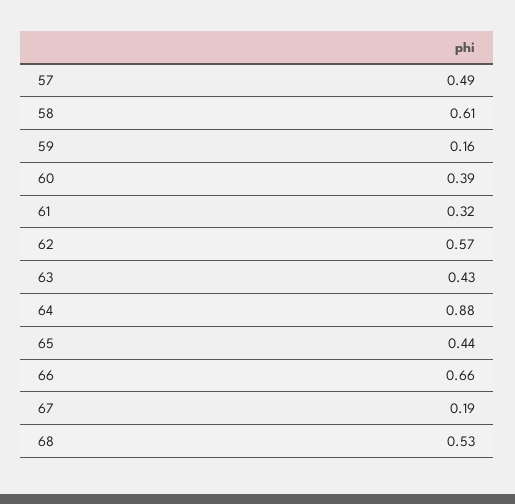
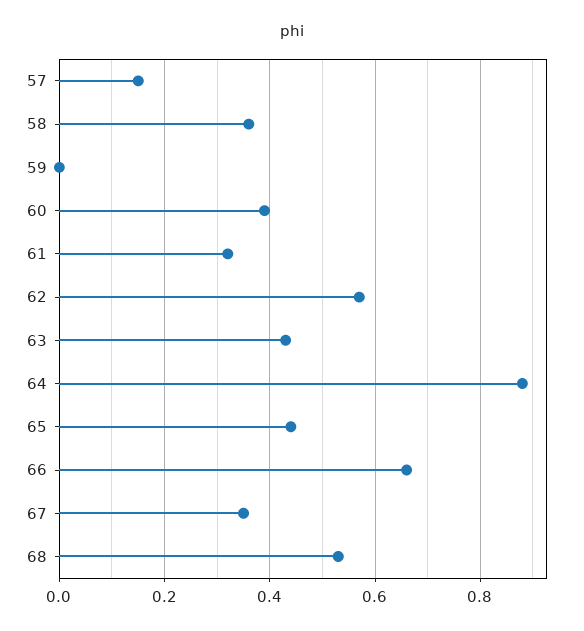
  {
-   "57": 0.49,
+   "57": 0.15,
-   "58": 0.61,
+   "58": 0.35,
-   "59": 0.16,
+   "59": 0,
    "60": 0.39,
    "61": 0.32,
    "62": 0.57,
    "63": 0.43,
    "64": 0.88,
    "65": 0.44,
    "66": 0.66,
-   "67": 0.19,
+   "67": 0.35,
    "68": 0.53
  }

